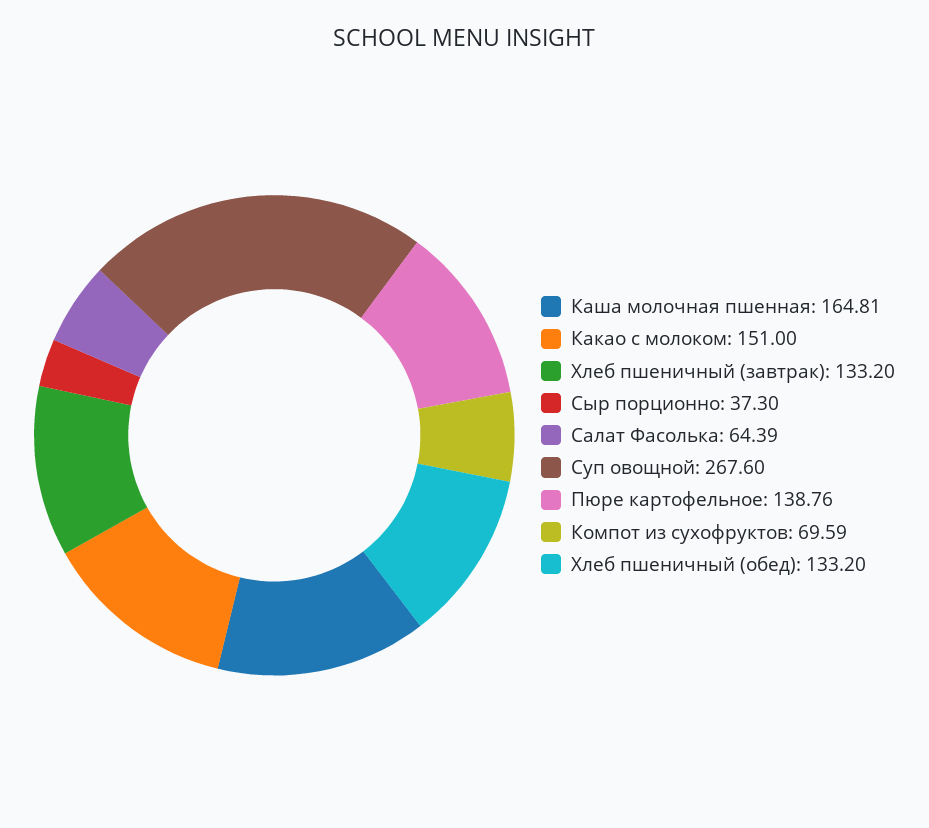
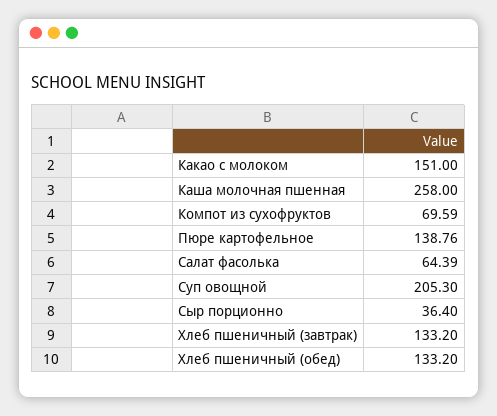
  {
-   "Каша молочная пшенная": 164.81,
+   "Каша молочная пшенная": 258,
    "Какао с молоком": 151,
    "Хлеб пшеничный (завтрак)": 133.2,
-   "Сыр порционно": 37.3,
+   "Сыр порционно": 36.4,
    "Салат Фасолька": 64.39,
-   "Суп овощной": 267.6,
+   "Суп овощной": 205.3,
    "Пюре картофельное": 138.76,
    "Компот из сухофруктов": 69.59,
    "Хлеб пшеничный (обед)": 133.2
  }

